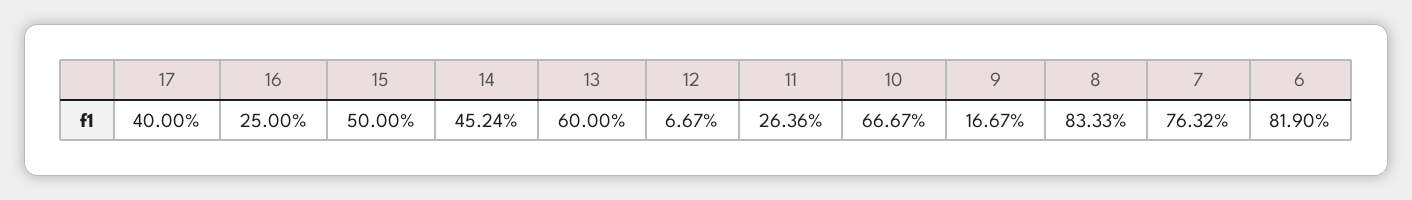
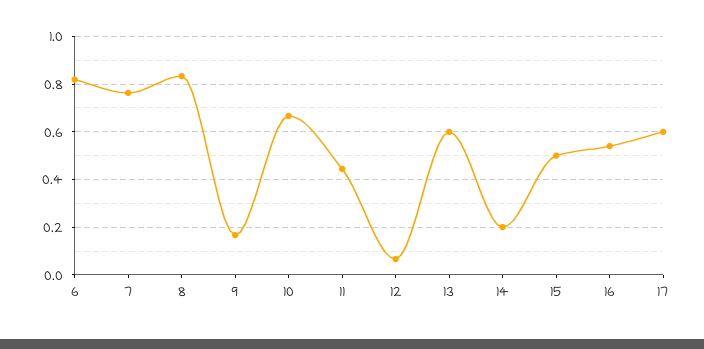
  {
-   "17": 0.4,
+   "17": 0.6,
-   "16": 0.25,
+   "16": 0.55,
    "15": 0.5,
-   "14": 0.4524,
+   "14": 0.2,
    "13": 0.6,
    "12": 0.0667,
-   "11": 0.2636,
+   "11": 0.45,
    "10": 0.6667,
    "9": 0.1667,
    "8": 0.8333,
    "7": 0.7632,
    "6": 0.819
  }

